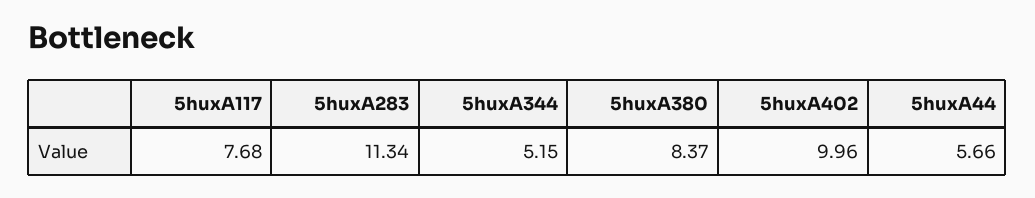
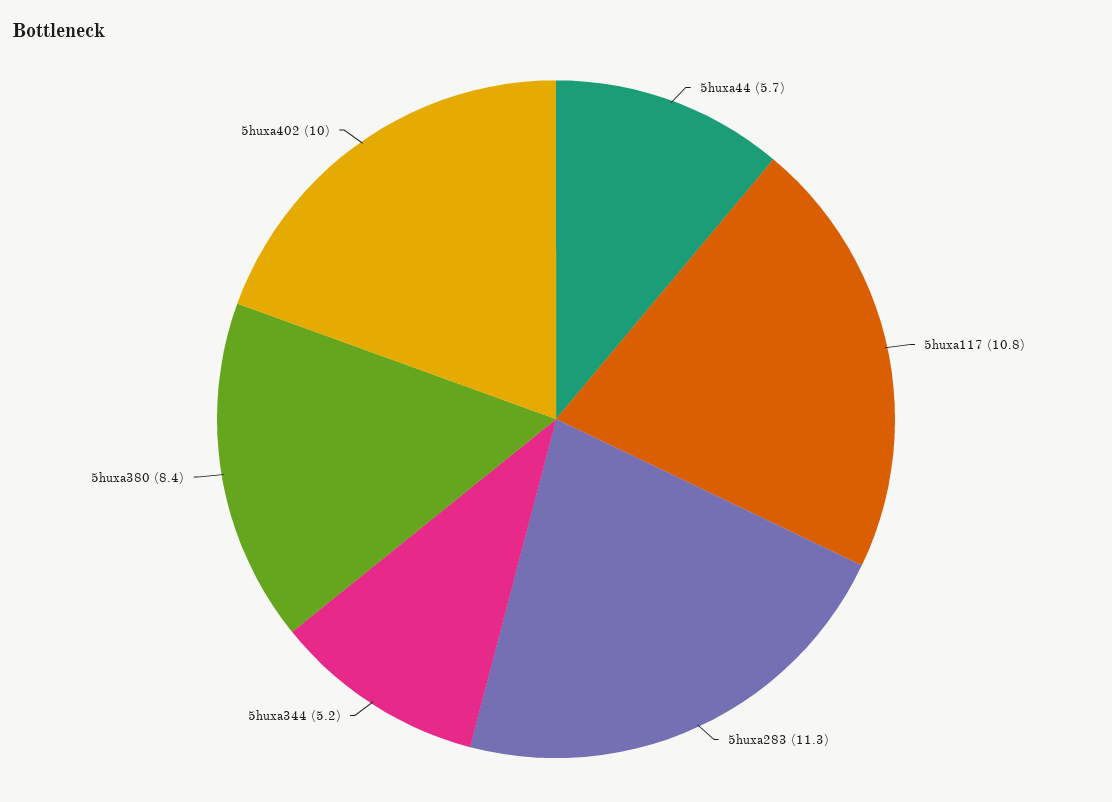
  {
-   "5huxA117": 7.68,
+   "5huxA117": 10.8,
    "5huxA283": 11.34,
    "5huxA344": 5.15,
    "5huxA380": 8.37,
    "5huxA402": 9.96,
    "5huxA44": 5.66
  }

